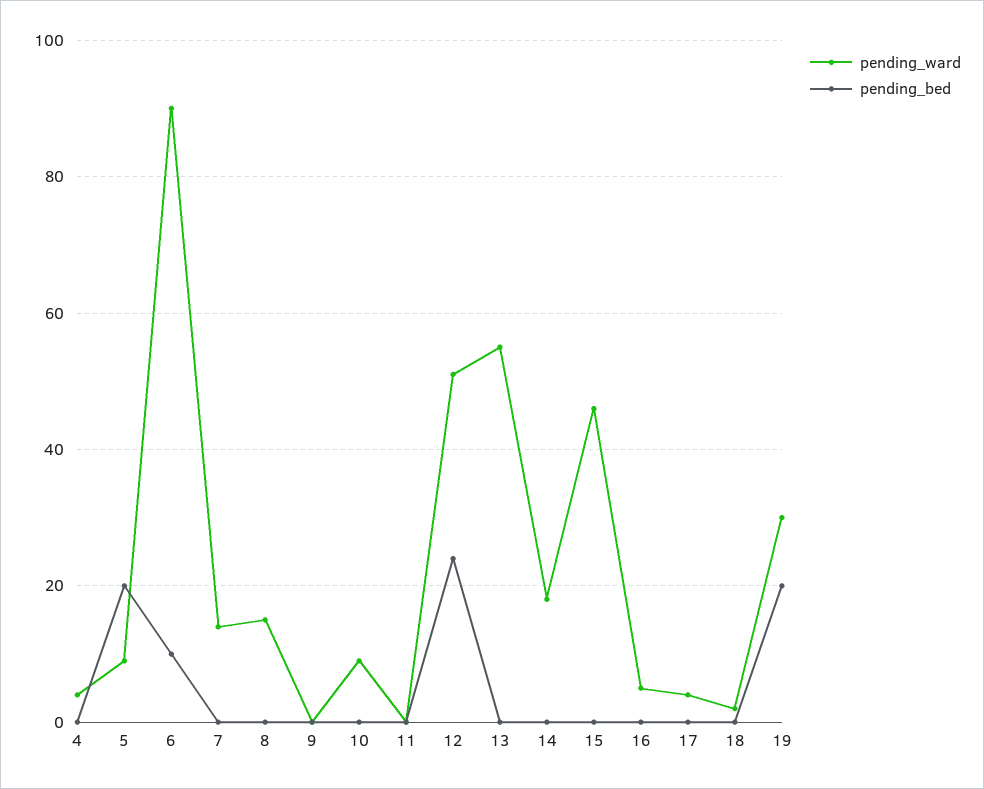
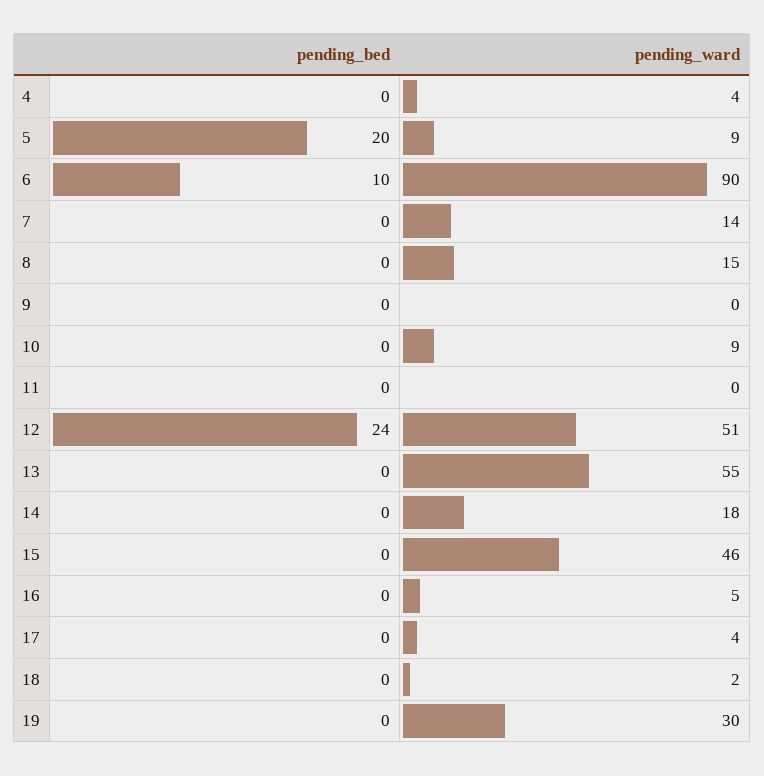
  {
    "pending_ward": {
      "4": 4,
      "5": 9,
      "6": 90,
      "7": 14,
      "8": 15,
      "9": 0,
      "10": 9,
      "11": 0,
      "12": 51,
      "13": 55,
      "14": 18,
      "15": 46,
      "16": 5,
      "17": 4,
      "18": 2,
      "19": 30
    },
    "pending_bed": {
      "4": 0,
      "5": 20,
      "6": 10,
      "7": 0,
      "8": 0,
      "9": 0,
      "10": 0,
      "11": 0,
      "12": 24,
      "13": 0,
      "14": 0,
      "15": 0,
      "16": 0,
      "17": 0,
      "18": 0,
-     "19": 20
+     "19": 0
    }
  }

